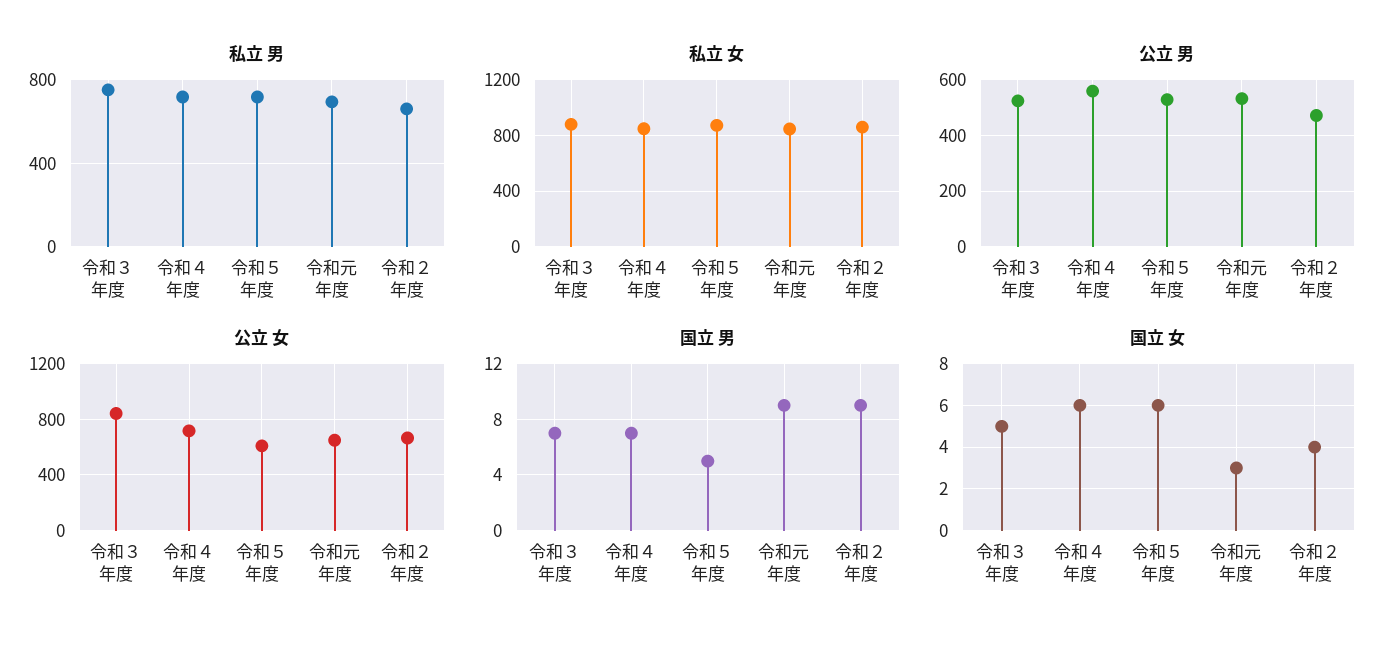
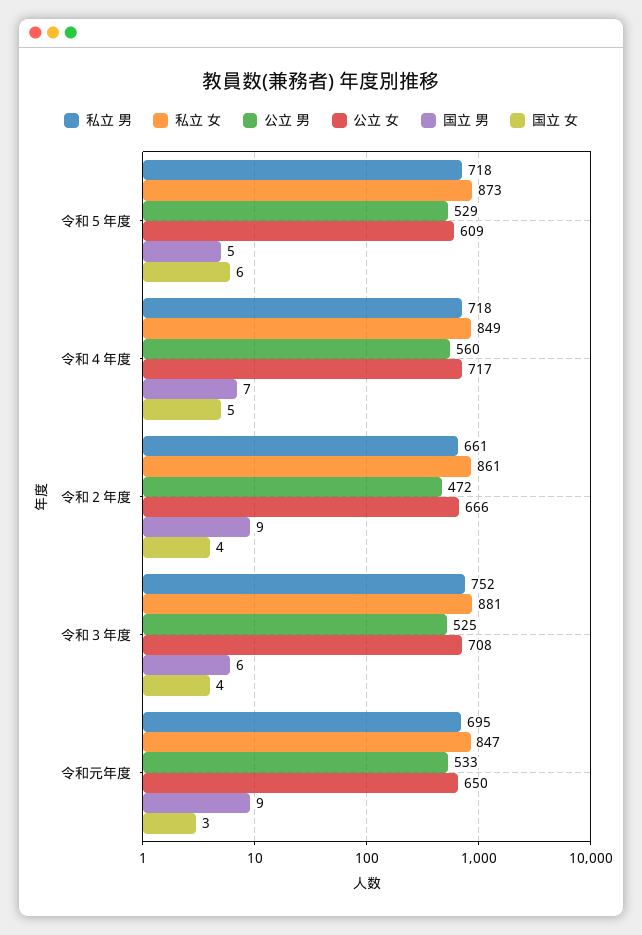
  {
    "私立 男": {
      "令和３年度": 752,
      "令和４年度": 718,
      "令和５年度": 718,
      "令和元年度": 695,
      "令和２年度": 661
    },
    "私立 女": {
      "令和３年度": 881,
      "令和４年度": 849,
      "令和５年度": 873,
      "令和元年度": 847,
      "令和２年度": 861
    },
    "公立 男": {
      "令和３年度": 525,
      "令和４年度": 560,
      "令和５年度": 529,
      "令和元年度": 533,
      "令和２年度": 472
    },
    "公立 女": {
-     "令和３年度": 850,
+     "令和３年度": 708,
      "令和４年度": 717,
      "令和５年度": 609,
      "令和元年度": 650,
      "令和２年度": 666
    },
    "国立 男": {
-     "令和３年度": 7,
+     "令和３年度": 6,
      "令和４年度": 7,
      "令和５年度": 5,
      "令和元年度": 9,
      "令和２年度": 9
    },
    "国立 女": {
-     "令和３年度": 5,
+     "令和３年度": 4,
-     "令和４年度": 6,
+     "令和４年度": 5,
      "令和５年度": 6,
      "令和元年度": 3,
      "令和２年度": 4
    }
  }

